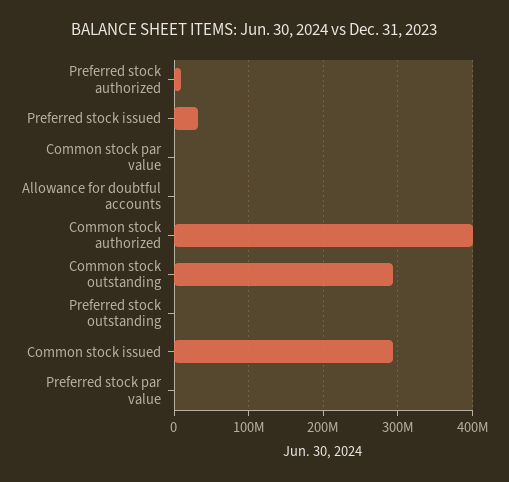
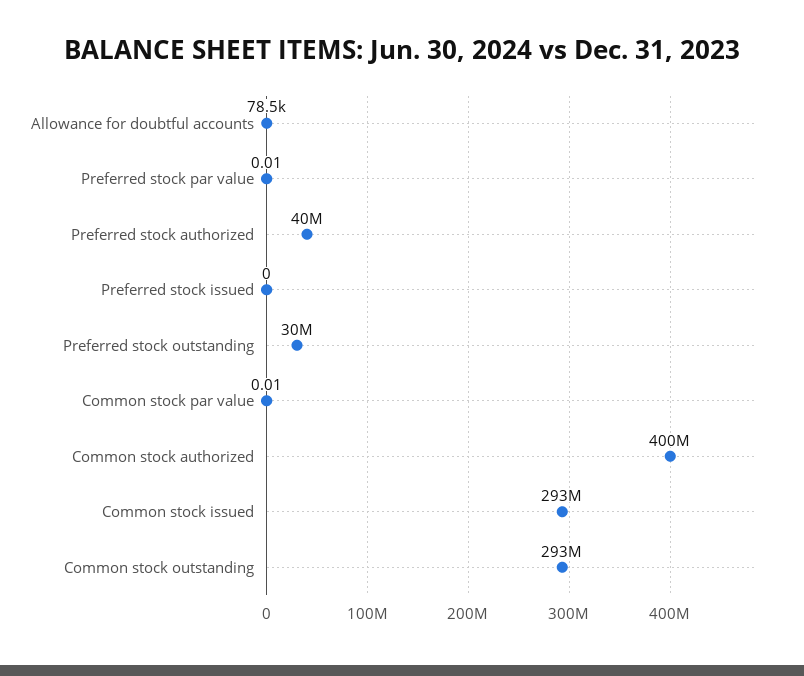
  {
-   "Preferred stock authorized": 10000000,
+   "Preferred stock authorized": 40000000,
-   "Preferred stock issued": 30000000,
+   "Preferred stock issued": 0,
    "Common stock par value": 0.01,
    "Allowance for doubtful accounts": 78500,
    "Common stock authorized": 400000000,
    "Common stock outstanding": 293000000,
-   "Preferred stock outstanding": 0,
+   "Preferred stock outstanding": 30000000,
    "Common stock issued": 293000000,
    "Preferred stock par value": 0.01
  }

